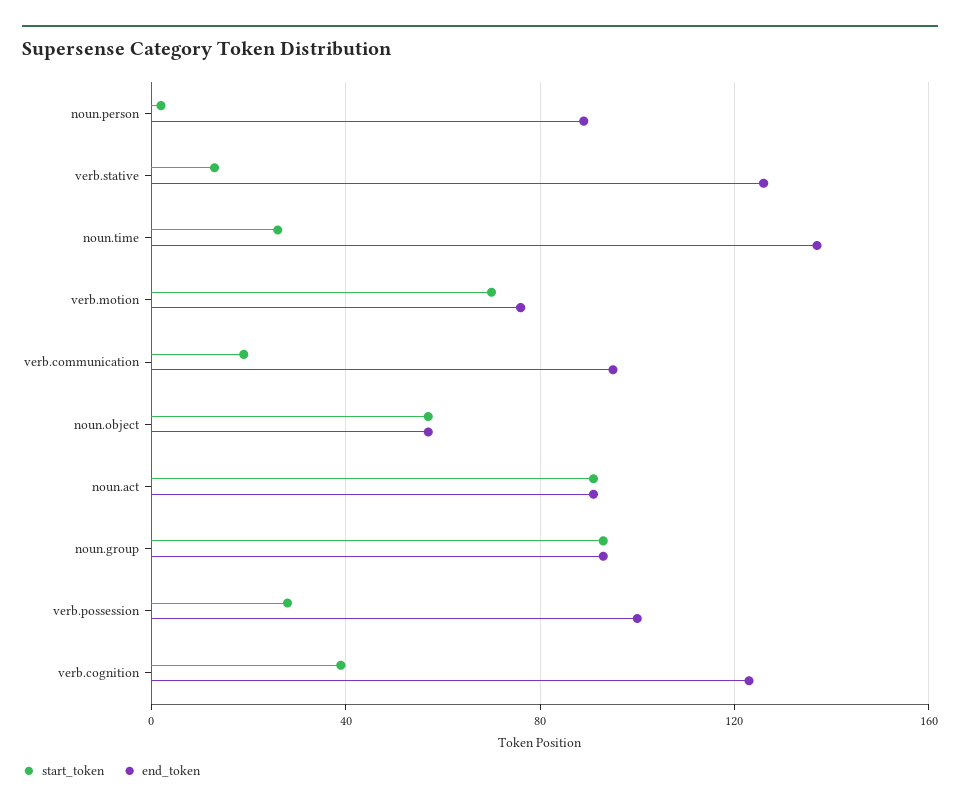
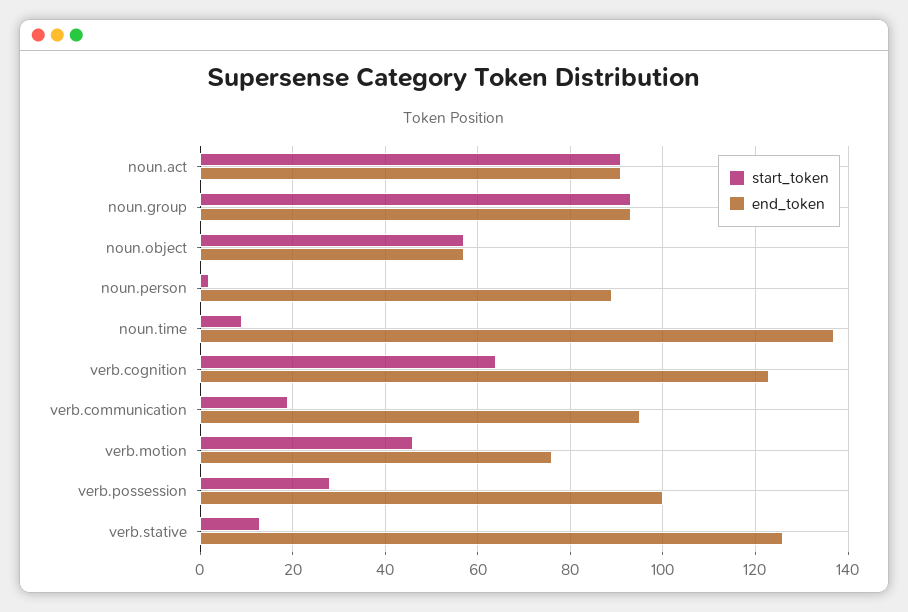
  {
    "start_token": {
      "noun.person": 0,
      "verb.stative": 15,
-     "noun.time": 25,
+     "noun.time": 10,
-     "verb.motion": 70,
+     "verb.motion": 45,
      "verb.communication": 20,
      "noun.object": 55,
      "noun.act": 90,
      "noun.group": 95,
      "verb.possession": 30,
-     "verb.cognition": 40
+     "verb.cognition": 65
    },
    "end_token": {
      "noun.person": 90,
      "verb.stative": 125,
      "noun.time": 135,
      "verb.motion": 75,
      "verb.communication": 95,
      "noun.object": 55,
      "noun.act": 90,
      "noun.group": 95,
      "verb.possession": 100,
      "verb.cognition": 125
    }
  }

